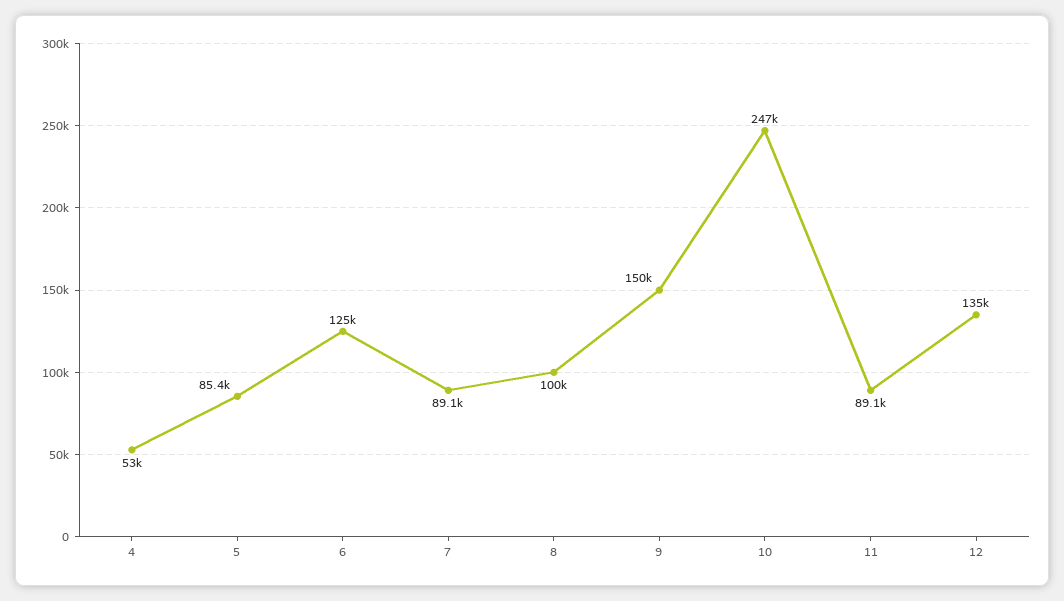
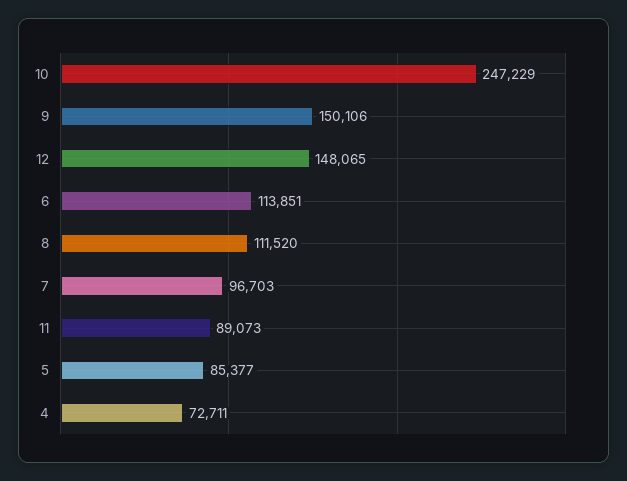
  {
-   "4": 53000,
+   "4": 72711,
    "5": 85377,
-   "6": 125000,
+   "6": 113851,
-   "7": 89100,
+   "7": 96703,
-   "8": 100000,
+   "8": 111520,
    "9": 150106,
    "10": 247229,
    "11": 89073,
-   "12": 135000
+   "12": 148065
  }

